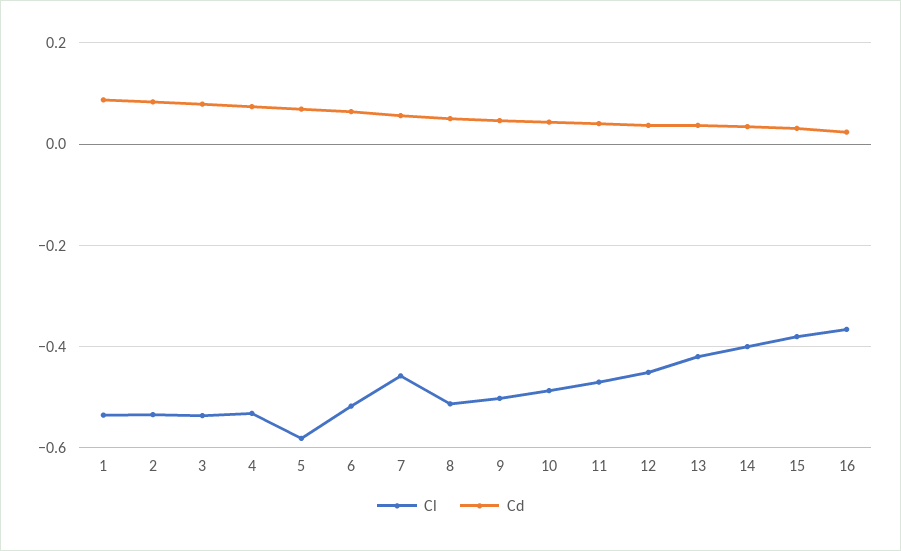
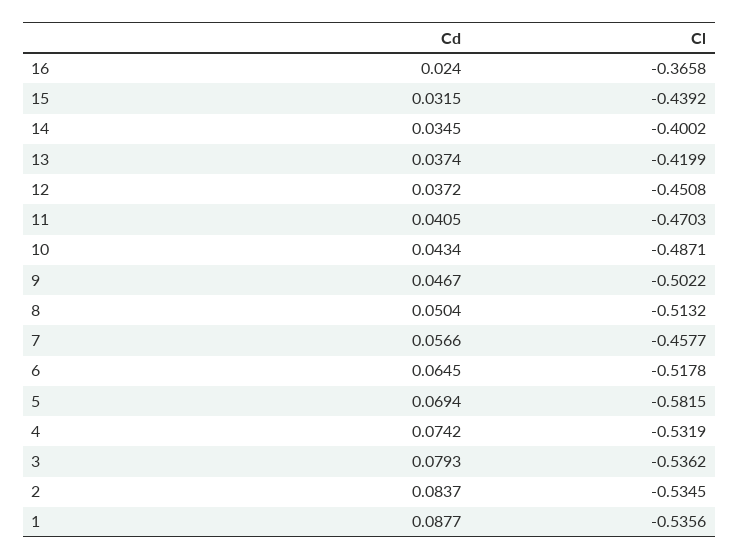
  {
    "Cl": {
      "1": -0.5356,
      "2": -0.5345,
      "3": -0.5362,
      "4": -0.5319,
      "5": -0.5815,
      "6": -0.5178,
      "7": -0.4577,
      "8": -0.5132,
      "9": -0.5022,
      "10": -0.4871,
      "11": -0.4703,
      "12": -0.4508,
      "13": -0.4199,
      "14": -0.4002,
-     "15": -0.38,
+     "15": -0.4392,
      "16": -0.3658
    },
    "Cd": {
      "1": 0.0877,
      "2": 0.0837,
      "3": 0.0793,
      "4": 0.0742,
      "5": 0.0694,
      "6": 0.0645,
      "7": 0.0566,
      "8": 0.0504,
      "9": 0.0467,
      "10": 0.0434,
      "11": 0.0405,
      "12": 0.0372,
      "13": 0.0374,
      "14": 0.0345,
      "15": 0.0315,
      "16": 0.024
    }
  }

